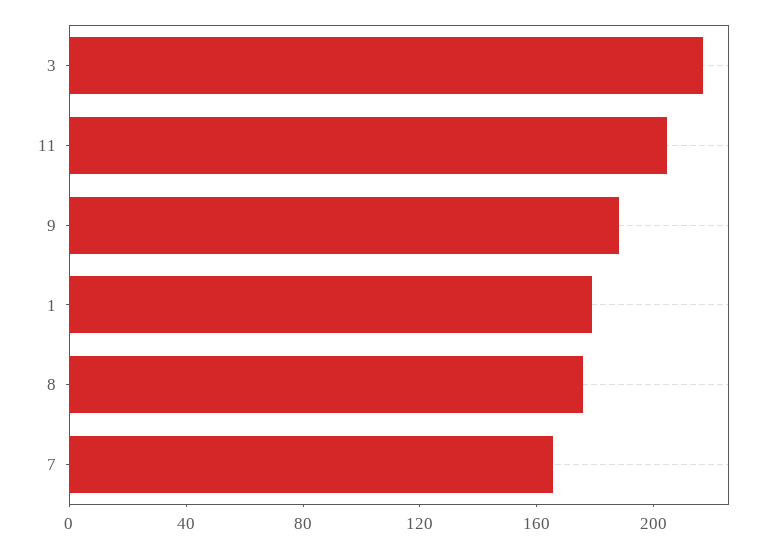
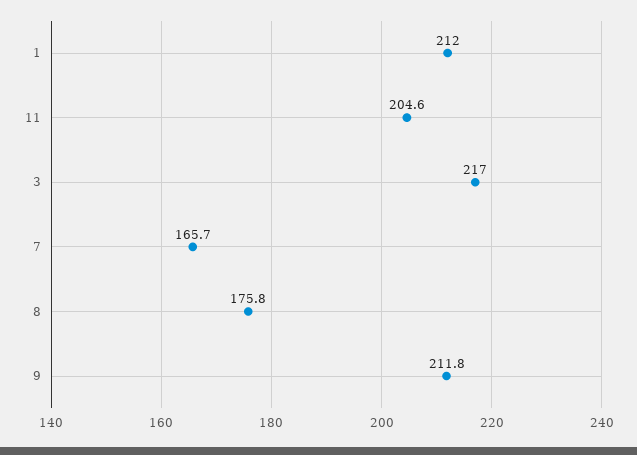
  {
    "3": 217,
    "11": 204.6,
-   "9": 190,
+   "9": 211.8,
-   "1": 180,
+   "1": 212,
    "8": 175.8,
    "7": 165.7
  }

